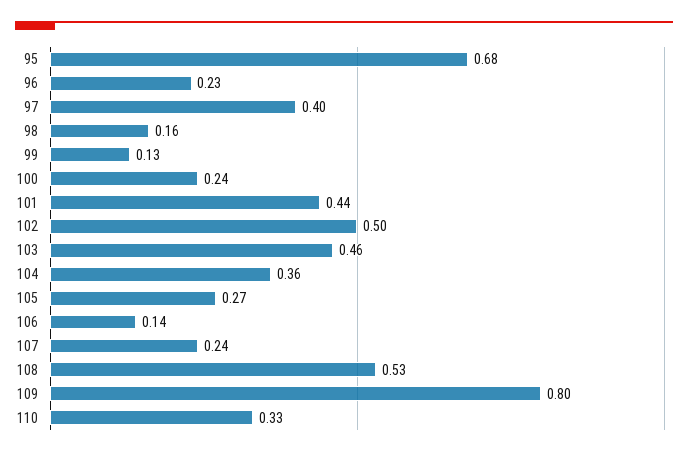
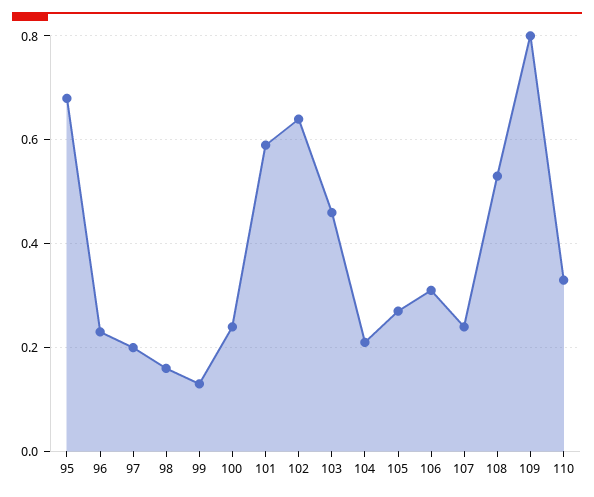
  {
    "95": 0.68,
    "96": 0.23,
-   "97": 0.4,
+   "97": 0.2,
    "98": 0.16,
    "99": 0.13,
    "100": 0.24,
-   "101": 0.44,
+   "101": 0.6,
-   "102": 0.5,
+   "102": 0.65,
    "103": 0.46,
-   "104": 0.36,
+   "104": 0.2,
    "105": 0.27,
-   "106": 0.14,
+   "106": 0.3,
    "107": 0.24,
    "108": 0.53,
    "109": 0.8,
    "110": 0.33
  }

